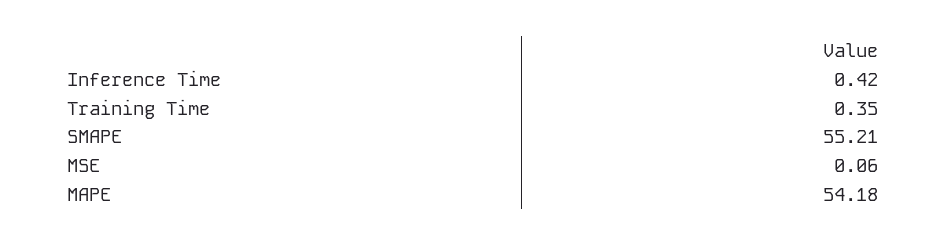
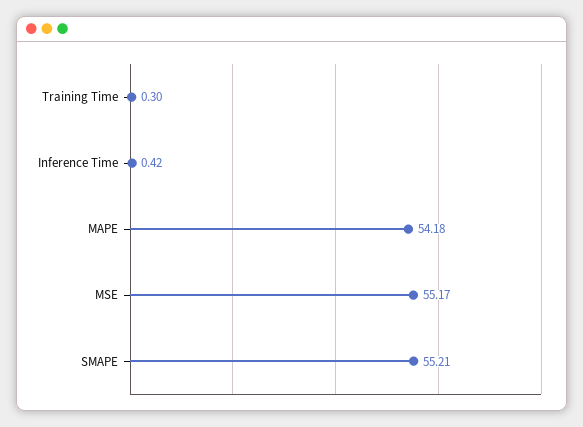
  {
    "Inference Time": 0.42,
-   "Training Time": 0.35,
+   "Training Time": 0.3,
    "SMAPE": 55.21,
-   "MSE": 0.06,
+   "MSE": 55.17,
    "MAPE": 54.18
  }

